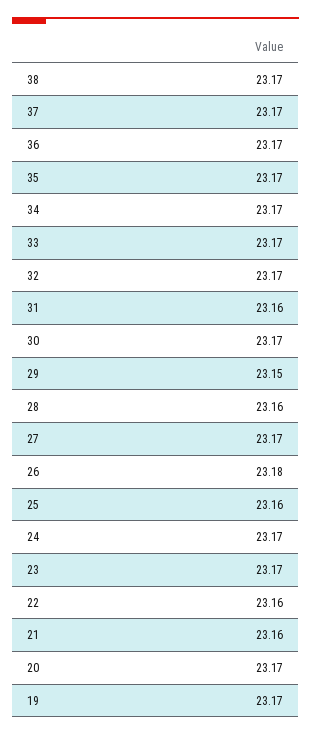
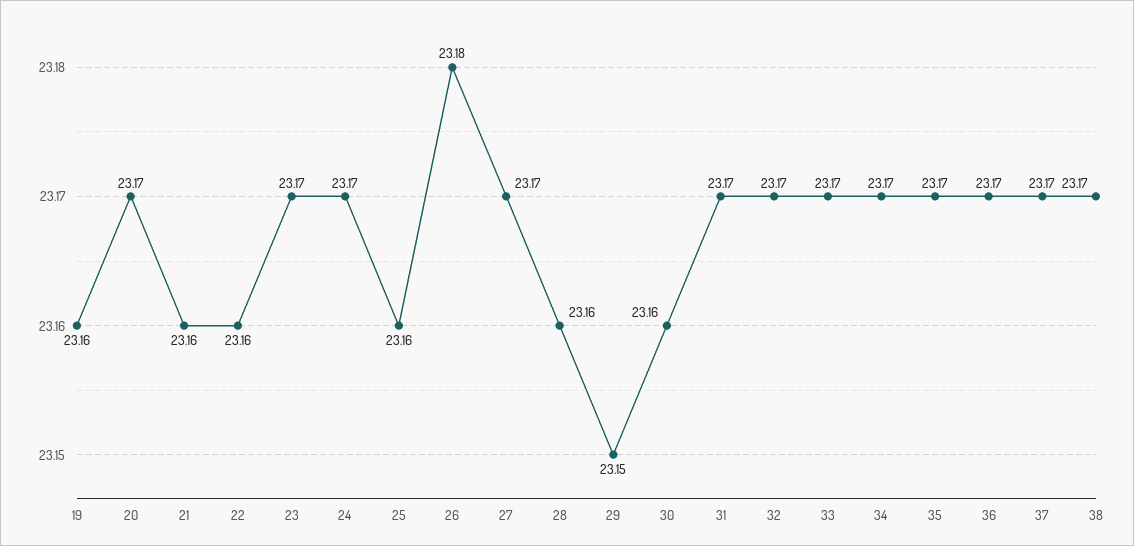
  {
    "38": 23.17,
    "37": 23.17,
    "36": 23.17,
    "35": 23.17,
    "34": 23.17,
    "33": 23.17,
    "32": 23.17,
-   "31": 23.16,
+   "31": 23.17,
-   "30": 23.17,
+   "30": 23.16,
    "29": 23.15,
    "28": 23.16,
    "27": 23.17,
    "26": 23.18,
    "25": 23.16,
    "24": 23.17,
    "23": 23.17,
    "22": 23.16,
    "21": 23.16,
    "20": 23.17,
-   "19": 23.17
+   "19": 23.16
  }

